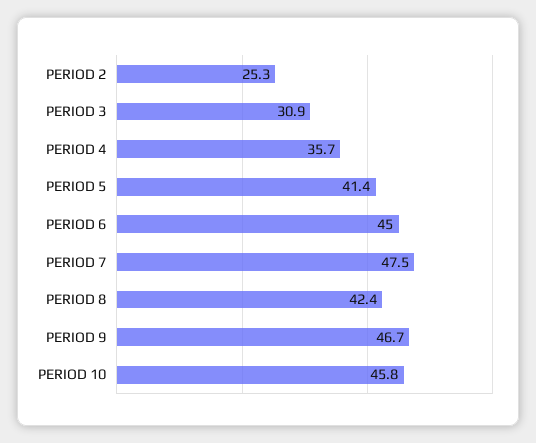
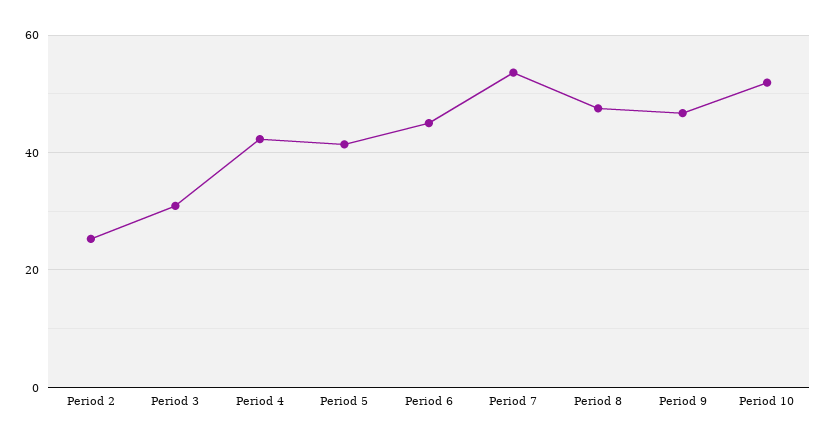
  {
    "PERIOD 2": 25.3,
    "PERIOD 3": 30.9,
-   "PERIOD 4": 35.7,
+   "PERIOD 4": 42,
    "PERIOD 5": 41.4,
    "PERIOD 6": 45,
-   "PERIOD 7": 47.5,
+   "PERIOD 7": 54,
-   "PERIOD 8": 42.4,
+   "PERIOD 8": 48,
    "PERIOD 9": 46.7,
-   "PERIOD 10": 45.8
+   "PERIOD 10": 52
  }

